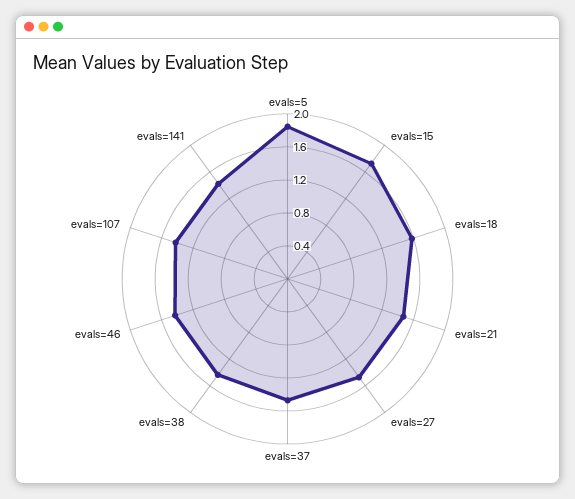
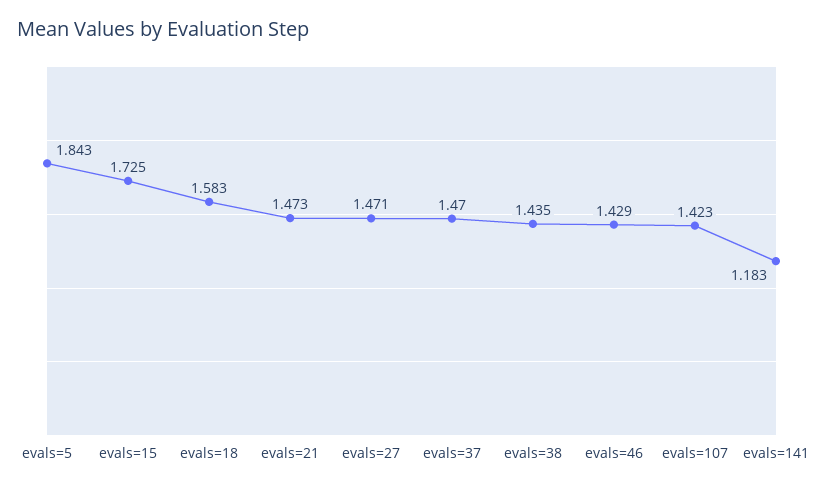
  {
    "evals=5": 1.843,
    "evals=15": 1.725,
    "evals=18": 1.583,
    "evals=21": 1.473,
    "evals=27": 1.471,
    "evals=37": 1.47,
    "evals=38": 1.435,
    "evals=46": 1.429,
    "evals=107": 1.423,
-   "evals=141": 1.4
+   "evals=141": 1.183
  }

